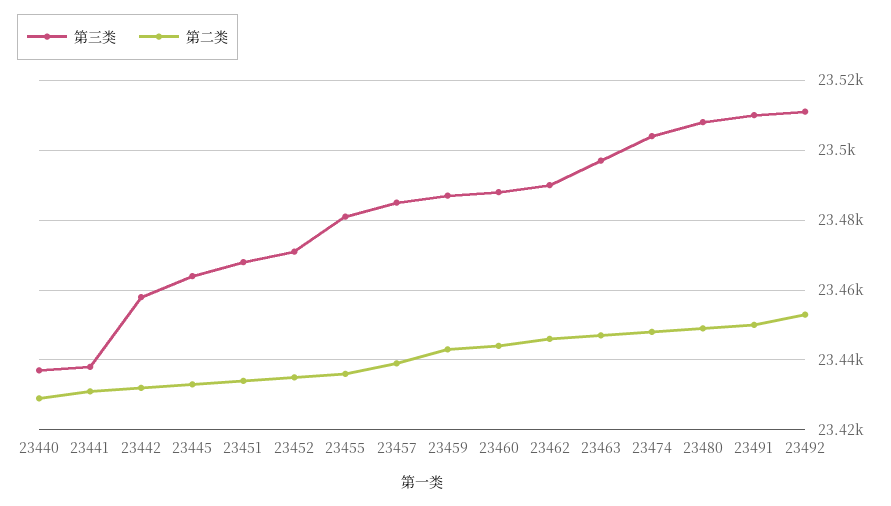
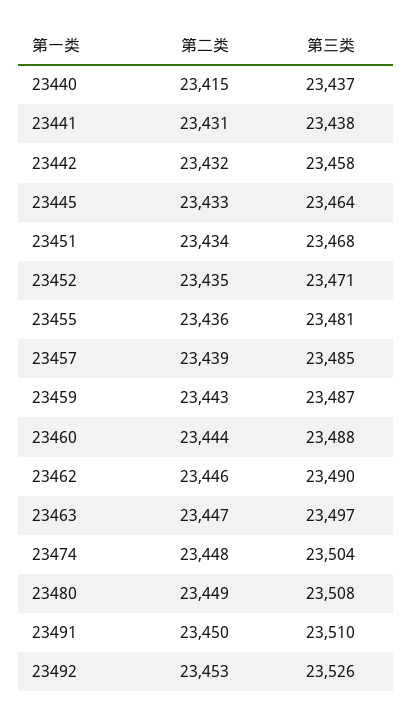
  {
    "第三类": {
      "23440": 23437,
      "23441": 23438,
      "23442": 23458,
      "23445": 23464,
      "23451": 23468,
      "23452": 23471,
      "23455": 23481,
      "23457": 23485,
      "23459": 23487,
      "23460": 23488,
      "23462": 23490,
      "23463": 23497,
      "23474": 23504,
      "23480": 23508,
      "23491": 23510,
-     "23492": 23510
+     "23492": 23526
    },
    "第二类": {
-     "23440": 23430,
+     "23440": 23415,
      "23441": 23431,
      "23442": 23432,
      "23445": 23433,
      "23451": 23434,
      "23452": 23435,
      "23455": 23436,
      "23457": 23439,
      "23459": 23443,
      "23460": 23444,
      "23462": 23446,
      "23463": 23447,
      "23474": 23448,
      "23480": 23449,
      "23491": 23450,
      "23492": 23453
    }
  }

